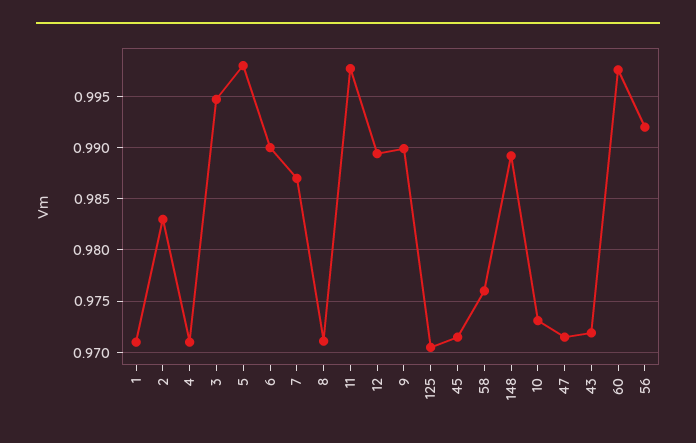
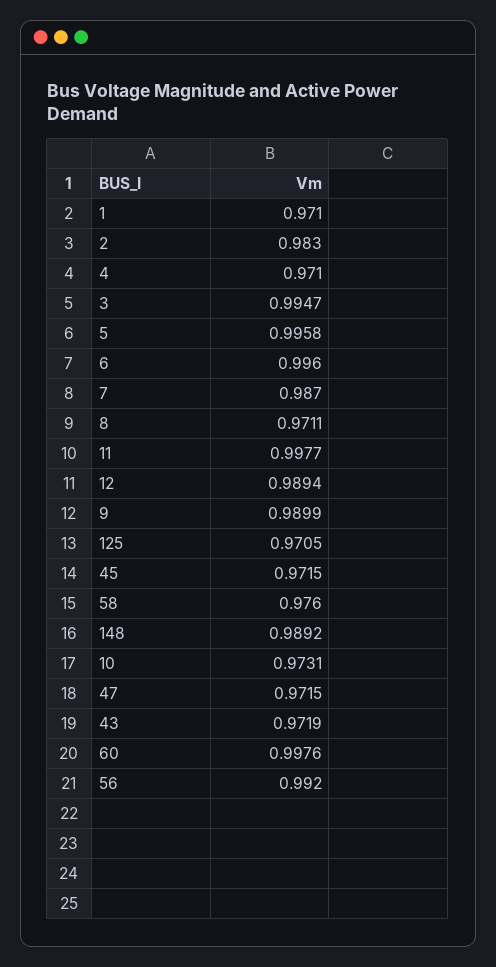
  {
    "1": 0.971,
    "2": 0.983,
    "4": 0.971,
    "3": 0.9947,
-   "5": 0.998,
+   "5": 0.9958,
-   "6": 0.99,
+   "6": 0.996,
    "7": 0.987,
    "8": 0.9711,
    "11": 0.9977,
    "12": 0.9894,
    "9": 0.9899,
    "125": 0.9705,
    "45": 0.9715,
    "58": 0.976,
    "148": 0.9892,
    "10": 0.9731,
    "47": 0.9715,
    "43": 0.9719,
    "60": 0.9976,
    "56": 0.992
  }

